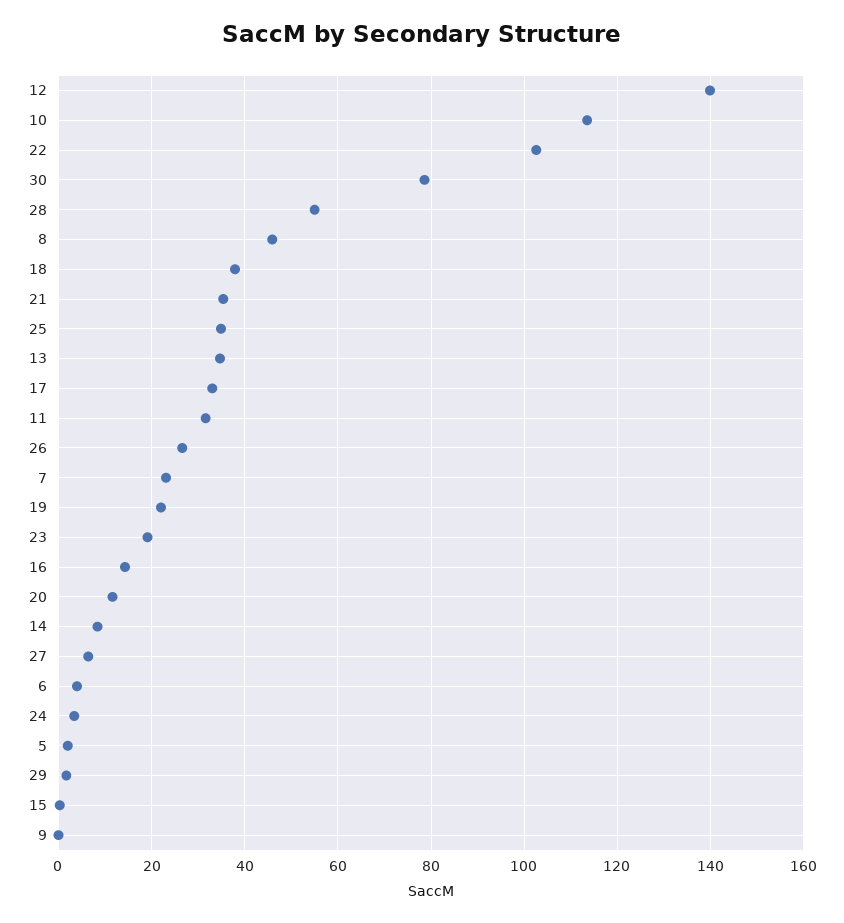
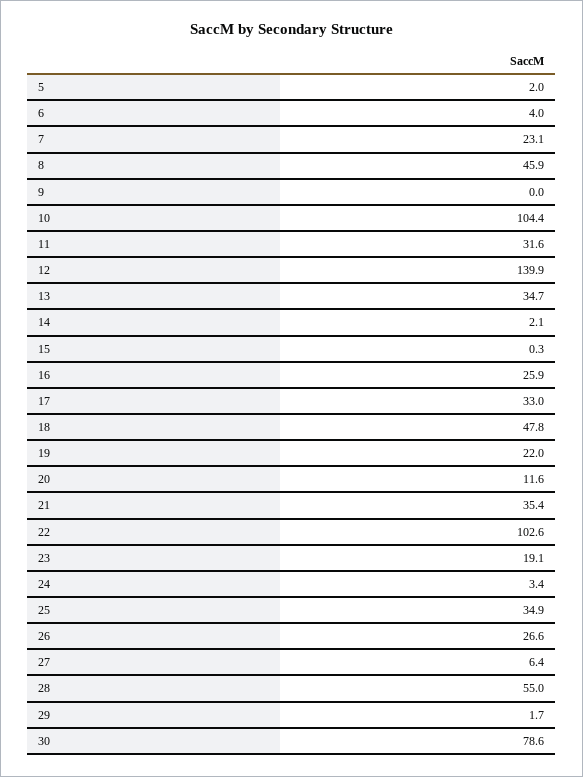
  {
    "12": 139.9,
-   "10": 114,
+   "10": 104.4,
    "22": 102.6,
    "30": 78.6,
    "28": 55,
    "8": 45.9,
-   "18": 38,
+   "18": 47.8,
    "21": 35.4,
    "25": 34.9,
    "13": 34.7,
    "17": 33,
    "11": 31.6,
    "26": 26.6,
    "7": 23.1,
    "19": 22,
    "23": 19.1,
-   "16": 14,
+   "16": 25.9,
    "20": 11.6,
-   "14": 8,
+   "14": 2.1,
    "27": 6.4,
    "6": 4,
    "24": 3.4,
    "5": 2,
    "29": 1.7,
    "15": 0.3,
    "9": 0
  }

